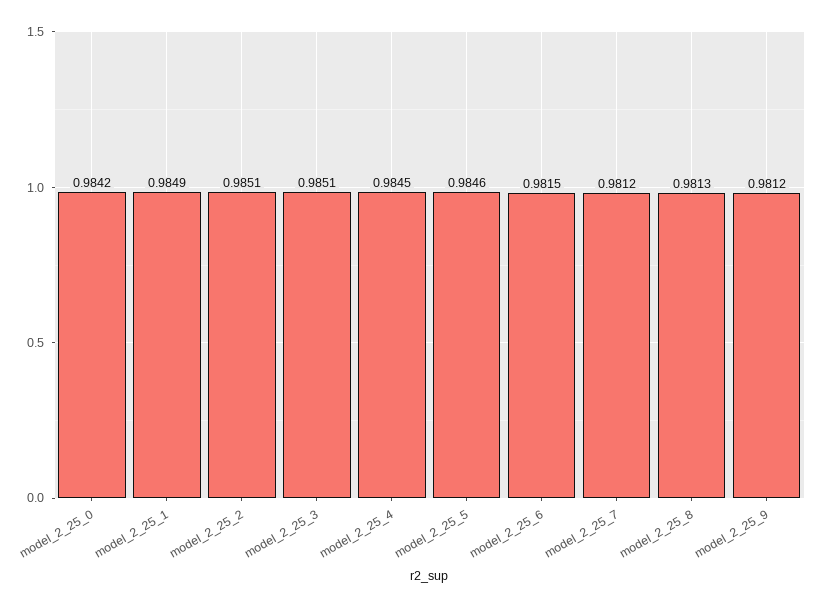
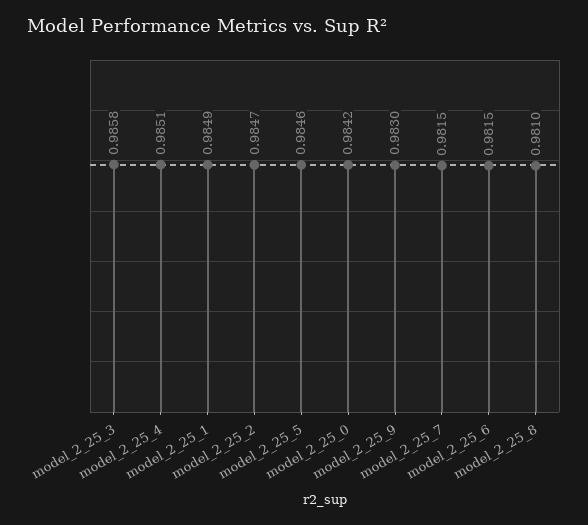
  {
    "model_2_25_0": 0.9842,
    "model_2_25_1": 0.9849,
-   "model_2_25_2": 0.9851,
+   "model_2_25_2": 0.9847,
-   "model_2_25_3": 0.9851,
+   "model_2_25_3": 0.9858,
-   "model_2_25_4": 0.9845,
+   "model_2_25_4": 0.9851,
    "model_2_25_5": 0.9846,
    "model_2_25_6": 0.9815,
-   "model_2_25_7": 0.9812,
+   "model_2_25_7": 0.9815,
-   "model_2_25_8": 0.9813,
+   "model_2_25_8": 0.981,
-   "model_2_25_9": 0.9812
+   "model_2_25_9": 0.983
  }

